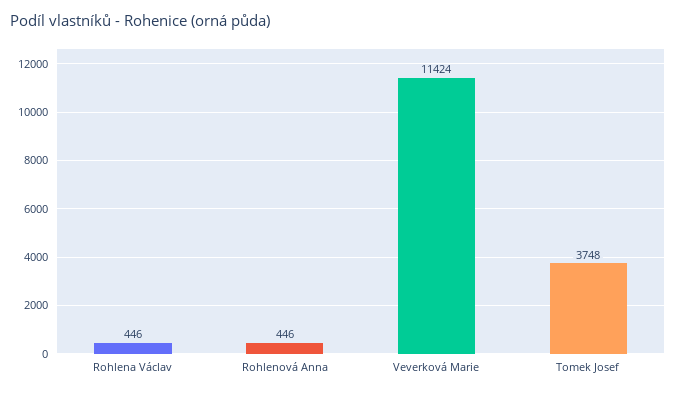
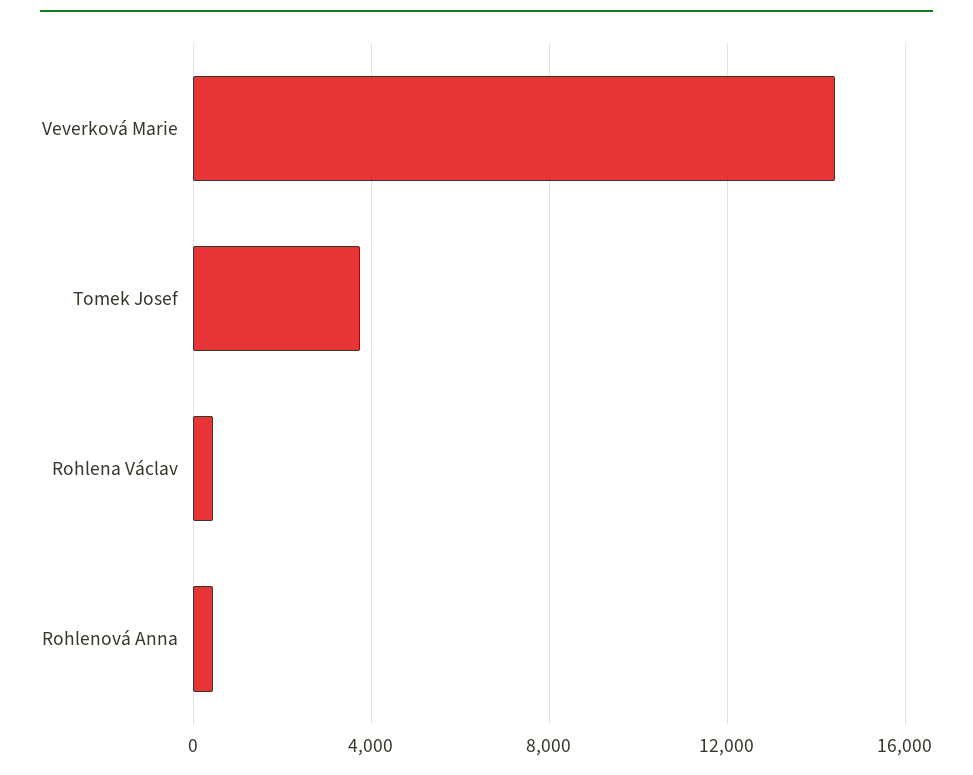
  {
    "Rohlena Václav": 446,
    "Rohlenová Anna": 446,
-   "Veverková Marie": 11424,
+   "Veverková Marie": 14500,
    "Tomek Josef": 3748
  }

